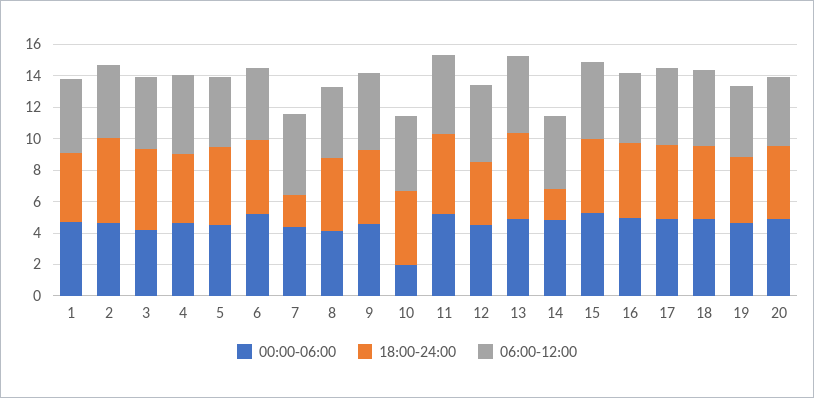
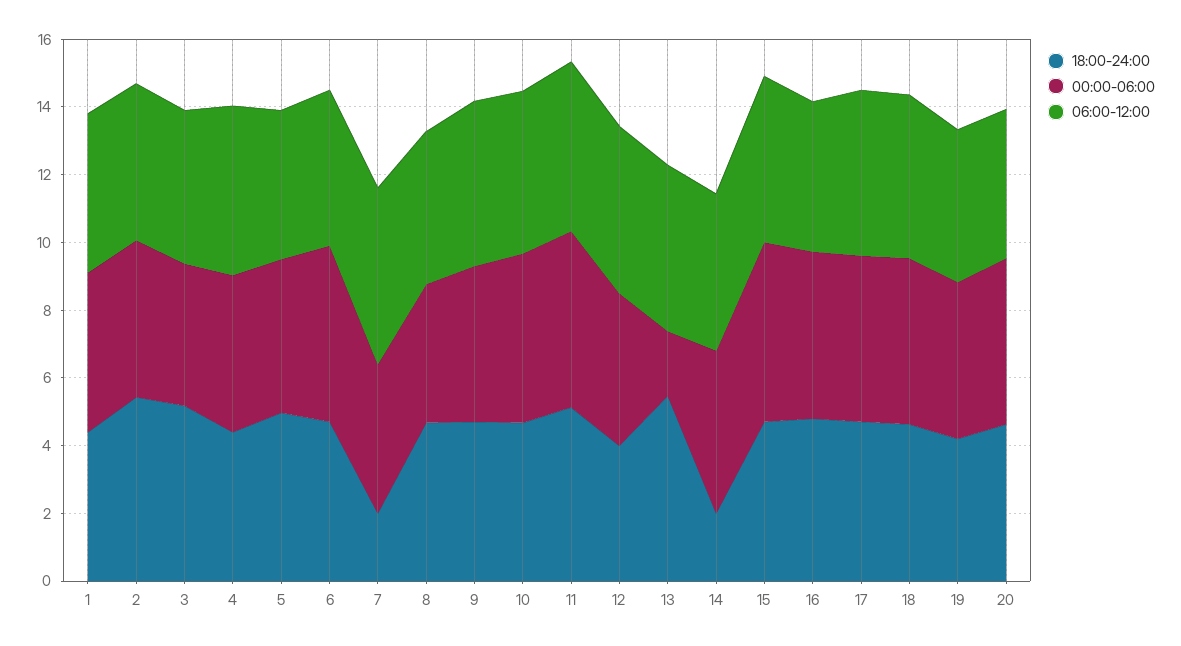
  {
    "00:00-06:00": {
      "1": 4.5,
      "2": 4.5,
      "3": 4,
      "4": 4.5,
      "5": 4.5,
      "6": 5,
      "7": 4.5,
      "8": 4,
      "9": 4.5,
-     "10": 2,
+     "10": 5,
      "11": 5,
      "12": 4.5,
-     "13": 5,
+     "13": 2,
      "14": 5,
      "15": 5.5,
      "16": 5,
      "17": 5,
      "18": 5,
      "19": 4.5,
      "20": 5
    },
    "18:00-24:00": {
      "1": 4.5,
      "2": 5.5,
      "3": 5,
      "4": 4.5,
      "5": 5,
      "6": 4.5,
      "7": 2,
      "8": 4.5,
      "9": 4.5,
      "10": 4.5,
      "11": 5,
      "12": 4,
      "13": 5.5,
      "14": 2,
      "15": 4.5,
      "16": 5,
      "17": 4.5,
      "18": 4.5,
      "19": 4,
      "20": 4.5
    },
    "06:00-12:00": {
      "1": 4.5,
      "2": 4.5,
      "3": 4.5,
      "4": 5,
      "5": 4.5,
      "6": 4.5,
      "7": 5,
      "8": 4.5,
      "9": 5,
      "10": 5,
      "11": 5,
      "12": 5,
      "13": 5,
      "14": 4.5,
      "15": 5,
      "16": 4.5,
      "17": 5,
      "18": 5,
      "19": 4.5,
      "20": 4.5
    }
  }

